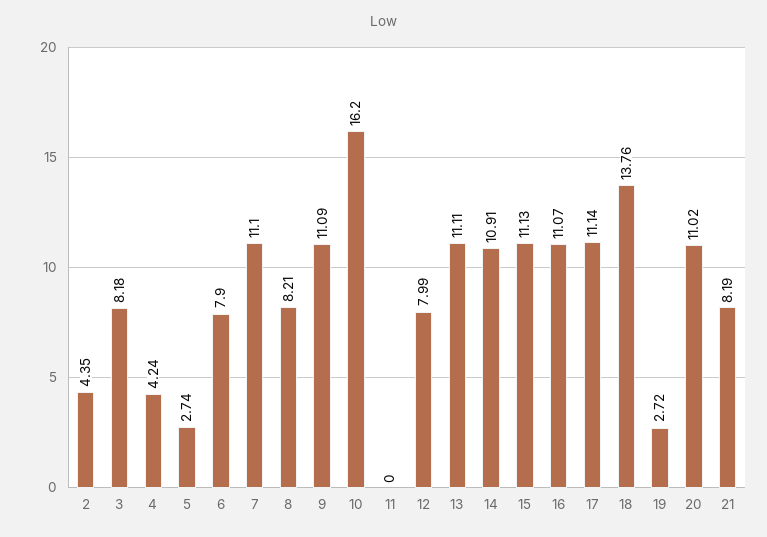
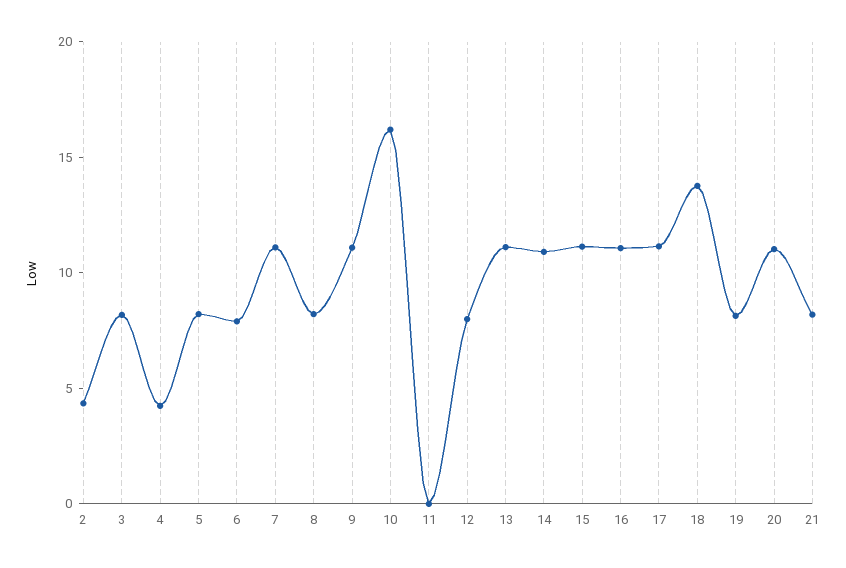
  {
    "2": 4.35,
    "3": 8.18,
    "4": 4.24,
-   "5": 2.74,
+   "5": 8,
    "6": 7.9,
    "7": 11.1,
    "8": 8.21,
    "9": 11.09,
    "10": 16.2,
    "11": 0,
    "12": 7.99,
    "13": 11.11,
    "14": 10.91,
    "15": 11.13,
    "16": 11.07,
    "17": 11.14,
    "18": 13.76,
-   "19": 2.72,
+   "19": 8,
    "20": 11.02,
    "21": 8.19
  }

